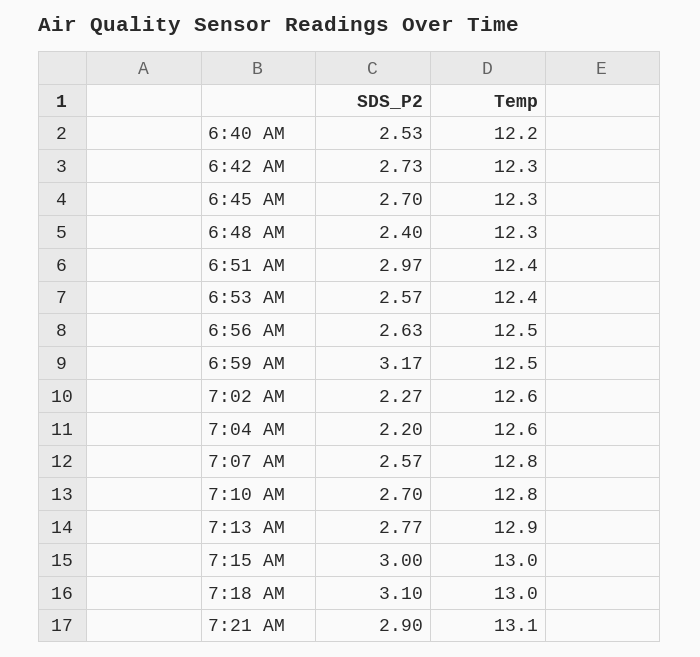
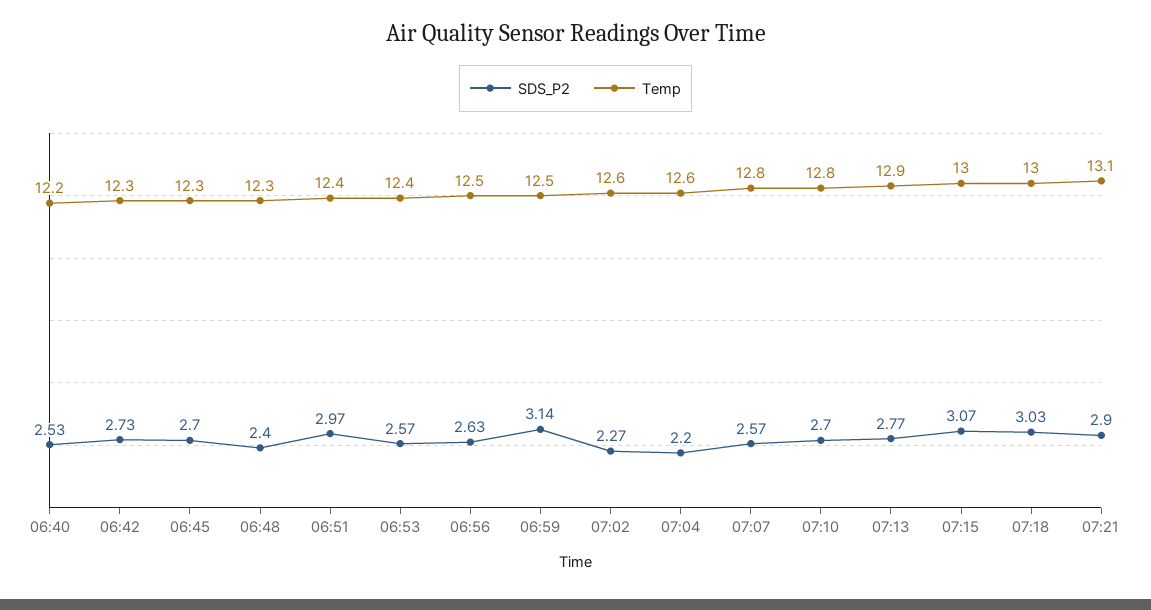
  {
    "SDS_P2": {
      "6:40 AM": 2.53,
      "6:42 AM": 2.73,
      "6:45 AM": 2.7,
      "6:48 AM": 2.4,
      "6:51 AM": 2.97,
      "6:53 AM": 2.57,
      "6:56 AM": 2.63,
-     "6:59 AM": 3.17,
+     "6:59 AM": 3.14,
      "7:02 AM": 2.27,
      "7:04 AM": 2.2,
      "7:07 AM": 2.57,
      "7:10 AM": 2.7,
      "7:13 AM": 2.77,
-     "7:15 AM": 3,
+     "7:15 AM": 3.07,
-     "7:18 AM": 3.1,
+     "7:18 AM": 3.03,
      "7:21 AM": 2.9
    },
    "Temp": {
      "6:40 AM": 12.2,
      "6:42 AM": 12.3,
      "6:45 AM": 12.3,
      "6:48 AM": 12.3,
      "6:51 AM": 12.4,
      "6:53 AM": 12.4,
      "6:56 AM": 12.5,
      "6:59 AM": 12.5,
      "7:02 AM": 12.6,
      "7:04 AM": 12.6,
      "7:07 AM": 12.8,
      "7:10 AM": 12.8,
      "7:13 AM": 12.9,
      "7:15 AM": 13,
      "7:18 AM": 13,
      "7:21 AM": 13.1
    }
  }

